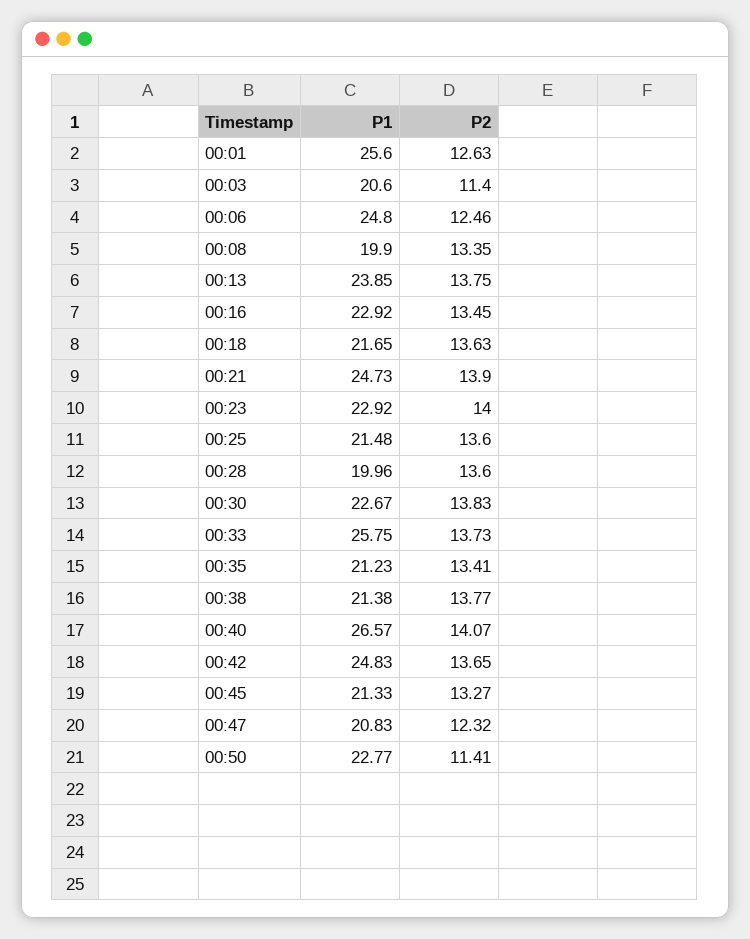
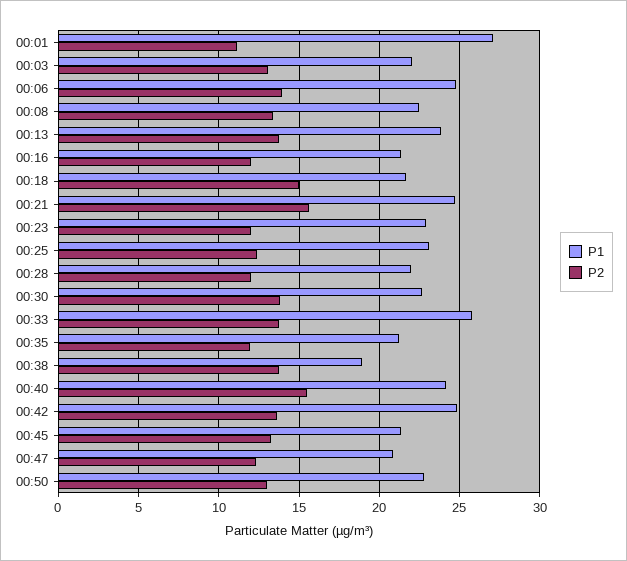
  {
    "P1": {
-     "00:01": 25.6,
+     "00:01": 27,
-     "00:03": 20.6,
+     "00:03": 22,
      "00:06": 24.8,
-     "00:08": 19.9,
+     "00:08": 22.5,
      "00:13": 23.85,
-     "00:16": 22.92,
+     "00:16": 21.5,
      "00:18": 21.65,
      "00:21": 24.73,
      "00:23": 22.92,
-     "00:25": 21.48,
+     "00:25": 23,
-     "00:28": 19.96,
+     "00:28": 22,
      "00:30": 22.67,
      "00:33": 25.75,
      "00:35": 21.23,
-     "00:38": 21.38,
+     "00:38": 19,
-     "00:40": 26.57,
+     "00:40": 24,
      "00:42": 24.83,
      "00:45": 21.33,
      "00:47": 20.83,
      "00:50": 22.77
    },
    "P2": {
-     "00:01": 12.63,
+     "00:01": 11,
-     "00:03": 11.4,
+     "00:03": 13,
-     "00:06": 12.46,
+     "00:06": 14,
      "00:08": 13.35,
      "00:13": 13.75,
-     "00:16": 13.45,
+     "00:16": 12,
-     "00:18": 13.63,
+     "00:18": 15,
-     "00:21": 13.9,
+     "00:21": 15.5,
-     "00:23": 14,
+     "00:23": 12,
-     "00:25": 13.6,
+     "00:25": 12.5,
-     "00:28": 13.6,
+     "00:28": 12,
      "00:30": 13.83,
      "00:33": 13.73,
-     "00:35": 13.41,
+     "00:35": 12,
      "00:38": 13.77,
-     "00:40": 14.07,
+     "00:40": 15.5,
      "00:42": 13.65,
      "00:45": 13.27,
      "00:47": 12.32,
-     "00:50": 11.41
+     "00:50": 13
    }
  }

